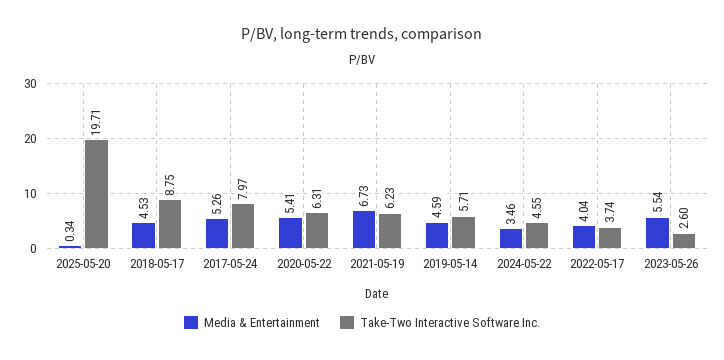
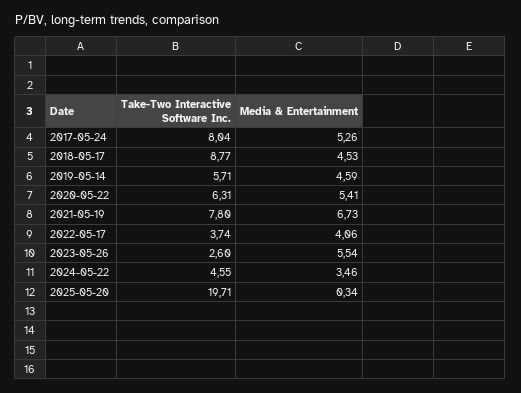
  {
    "Media & Entertainment": {
      "2025-05-20": 0.34,
      "2018-05-17": 4.53,
      "2017-05-24": 5.26,
      "2020-05-22": 5.41,
      "2021-05-19": 6.73,
      "2019-05-14": 4.59,
      "2024-05-22": 3.46,
-     "2022-05-17": 4.04,
+     "2022-05-17": 4.06,
      "2023-05-26": 5.54
    },
    "Take-Two Interactive Software Inc.": {
      "2025-05-20": 19.71,
-     "2018-05-17": 8.75,
+     "2018-05-17": 8.77,
-     "2017-05-24": 7.97,
+     "2017-05-24": 8.04,
      "2020-05-22": 6.31,
-     "2021-05-19": 6.23,
+     "2021-05-19": 7.8,
      "2019-05-14": 5.71,
      "2024-05-22": 4.55,
      "2022-05-17": 3.74,
      "2023-05-26": 2.6
    }
  }

